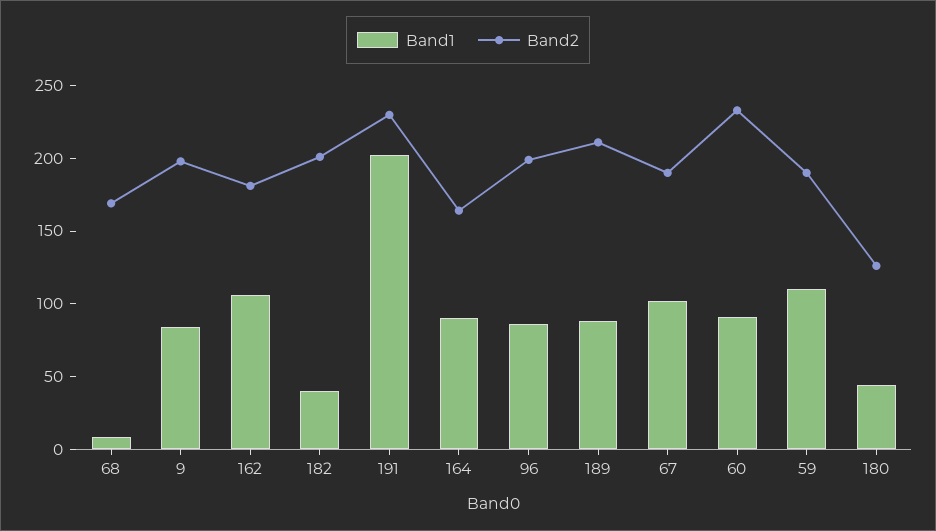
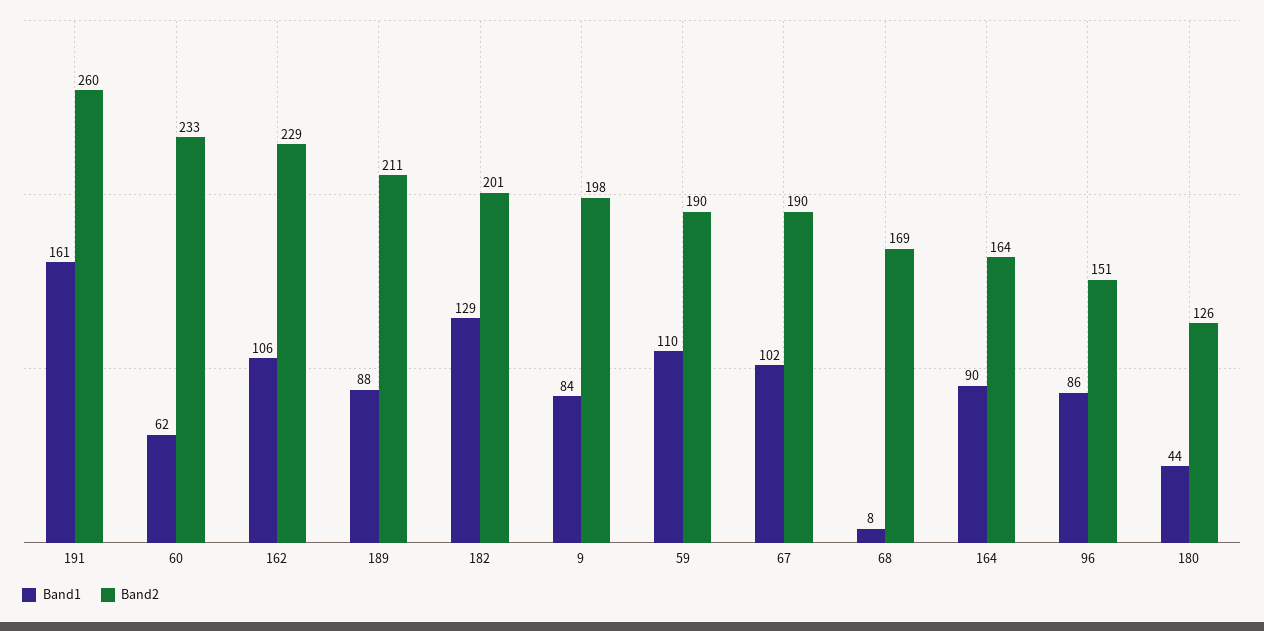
  {
    "Band1": {
      "68": 8,
      "9": 84,
      "162": 106,
-     "182": 40,
+     "182": 129,
-     "191": 200,
+     "191": 161,
      "164": 90,
      "96": 86,
      "189": 88,
      "67": 102,
-     "60": 90,
+     "60": 62,
      "59": 110,
      "180": 44
    },
    "Band2": {
      "68": 169,
      "9": 198,
-     "162": 180,
+     "162": 229,
      "182": 201,
-     "191": 230,
+     "191": 260,
      "164": 164,
-     "96": 200,
+     "96": 151,
      "189": 211,
      "67": 190,
      "60": 233,
      "59": 190,
      "180": 126
    }
  }

